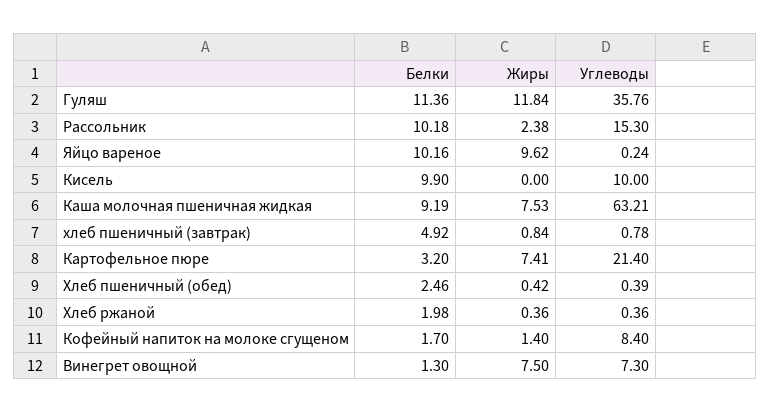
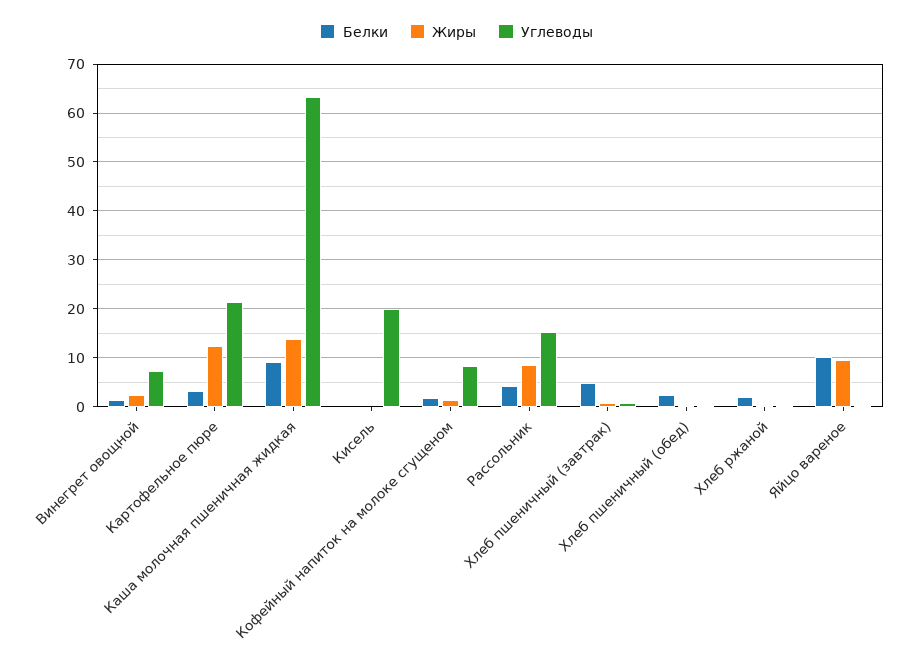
  {
    "Белки": {
-     "Гуляш": 11.36,
-     "Рассольник": 10.18,
+     "Рассольник": 4,
      "Яйцо вареное": 10.16,
-     "Кисель": 9.9,
+     "Кисель": 0,
      "Каша молочная пшеничная жидкая": 9.19,
      "хлеб пшеничный (завтрак)": 4.92,
      "Картофельное пюре": 3.2,
      "Хлеб пшеничный (обед)": 2.46,
      "Хлеб ржаной": 1.98,
      "Кофейный напиток на молоке сгущеном": 1.7,
      "Винегрет овощной": 1.3
    },
    "Жиры": {
-     "Гуляш": 11.84,
-     "Рассольник": 2.38,
+     "Рассольник": 8,
      "Яйцо вареное": 9.62,
      "Кисель": 0,
-     "Каша молочная пшеничная жидкая": 7.53,
+     "Каша молочная пшеничная жидкая": 14,
      "хлеб пшеничный (завтрак)": 0.84,
-     "Картофельное пюре": 7.41,
+     "Картофельное пюре": 12,
      "Хлеб пшеничный (обед)": 0.42,
      "Хлеб ржаной": 0.36,
      "Кофейный напиток на молоке сгущеном": 1.4,
-     "Винегрет овощной": 7.5
+     "Винегрет овощной": 2
    },
    "Углеводы": {
-     "Гуляш": 35.76,
      "Рассольник": 15.3,
      "Яйцо вареное": 0.24,
-     "Кисель": 10,
+     "Кисель": 20,
      "Каша молочная пшеничная жидкая": 63.21,
      "хлеб пшеничный (завтрак)": 0.78,
      "Картофельное пюре": 21.4,
      "Хлеб пшеничный (обед)": 0.39,
      "Хлеб ржаной": 0.36,
      "Кофейный напиток на молоке сгущеном": 8.4,
      "Винегрет овощной": 7.3
    }
  }

